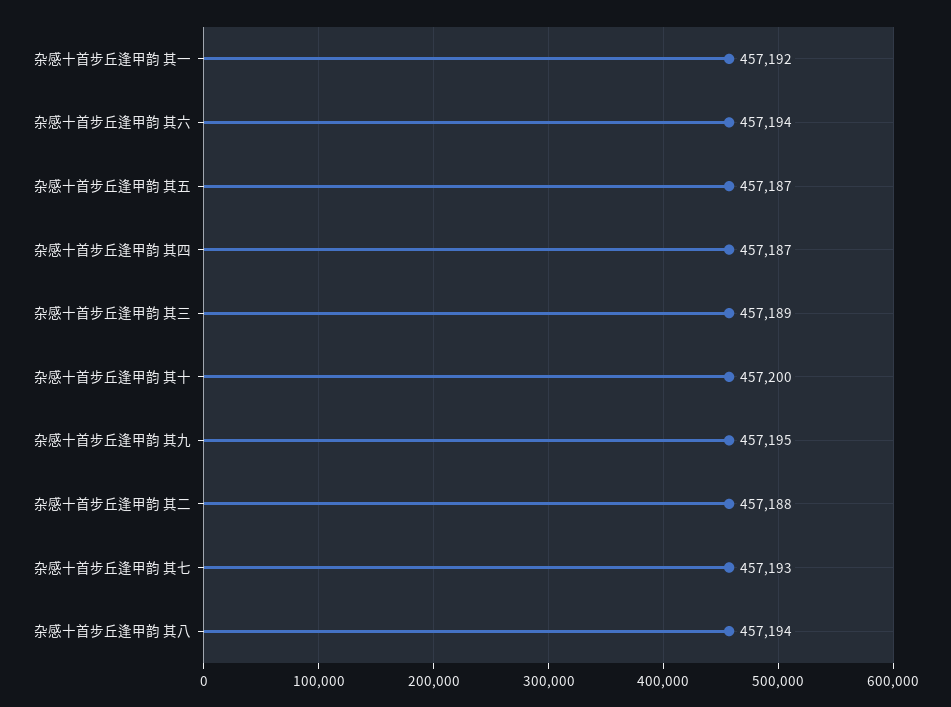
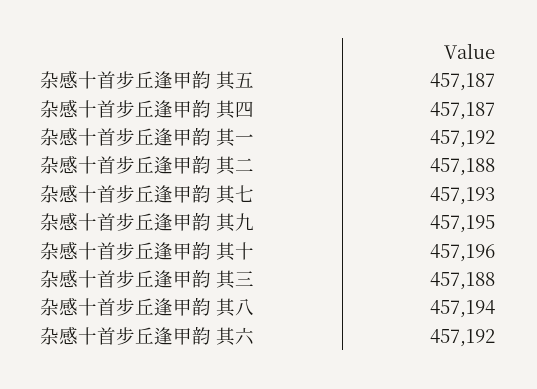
  {
    "杂感十首步丘逢甲韵 其一": 457192,
-   "杂感十首步丘逢甲韵 其六": 457194,
+   "杂感十首步丘逢甲韵 其六": 457192,
    "杂感十首步丘逢甲韵 其五": 457187,
    "杂感十首步丘逢甲韵 其四": 457187,
-   "杂感十首步丘逢甲韵 其三": 457189,
+   "杂感十首步丘逢甲韵 其三": 457188,
-   "杂感十首步丘逢甲韵 其十": 457200,
+   "杂感十首步丘逢甲韵 其十": 457196,
    "杂感十首步丘逢甲韵 其九": 457195,
    "杂感十首步丘逢甲韵 其二": 457188,
    "杂感十首步丘逢甲韵 其七": 457193,
    "杂感十首步丘逢甲韵 其八": 457194
  }

